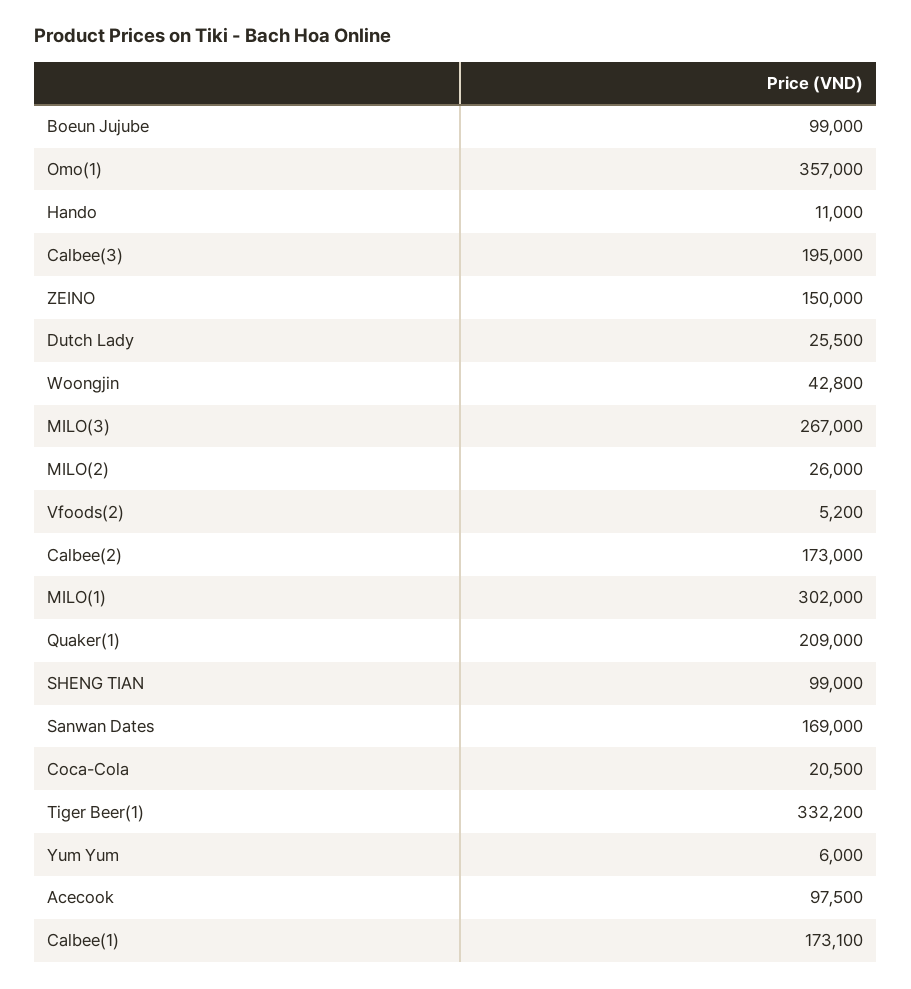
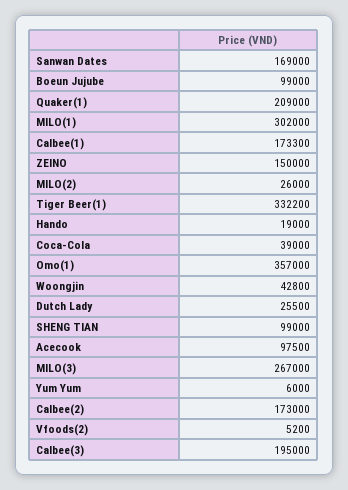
  {
    "Boeun Jujube": 99000,
    "Omo(1)": 357000,
-   "Hando": 11000,
+   "Hando": 19000,
    "Calbee(3)": 195000,
    "ZEINO": 150000,
    "Dutch Lady": 25500,
    "Woongjin": 42800,
    "MILO(3)": 267000,
    "MILO(2)": 26000,
    "Vfoods(2)": 5200,
    "Calbee(2)": 173000,
    "MILO(1)": 302000,
    "Quaker(1)": 209000,
    "SHENG TIAN": 99000,
    "Sanwan Dates": 169000,
-   "Coca-Cola": 20500,
+   "Coca-Cola": 39000,
    "Tiger Beer(1)": 332200,
    "Yum Yum": 6000,
    "Acecook": 97500,
-   "Calbee(1)": 173100
+   "Calbee(1)": 173300
  }

